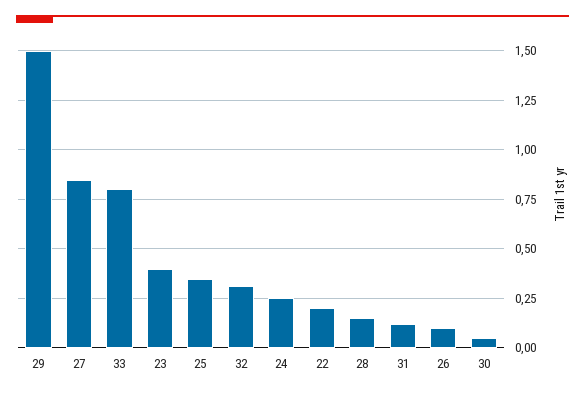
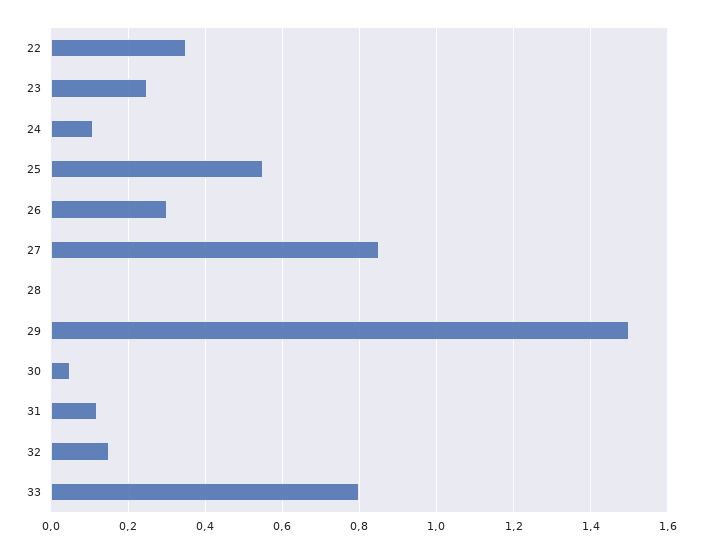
  {
    "29": 1.5,
    "27": 0.85,
    "33": 0.8,
-   "23": 0.4,
+   "23": 0.25,
-   "25": 0.35,
+   "25": 0.55,
-   "32": 0.3,
+   "32": 0.15,
-   "24": 0.25,
+   "24": 0.1,
-   "22": 0.2,
+   "22": 0.35,
-   "28": 0.15,
+   "28": 0,
    "31": 0.1,
-   "26": 0.1,
+   "26": 0.3,
    "30": 0.05
  }

